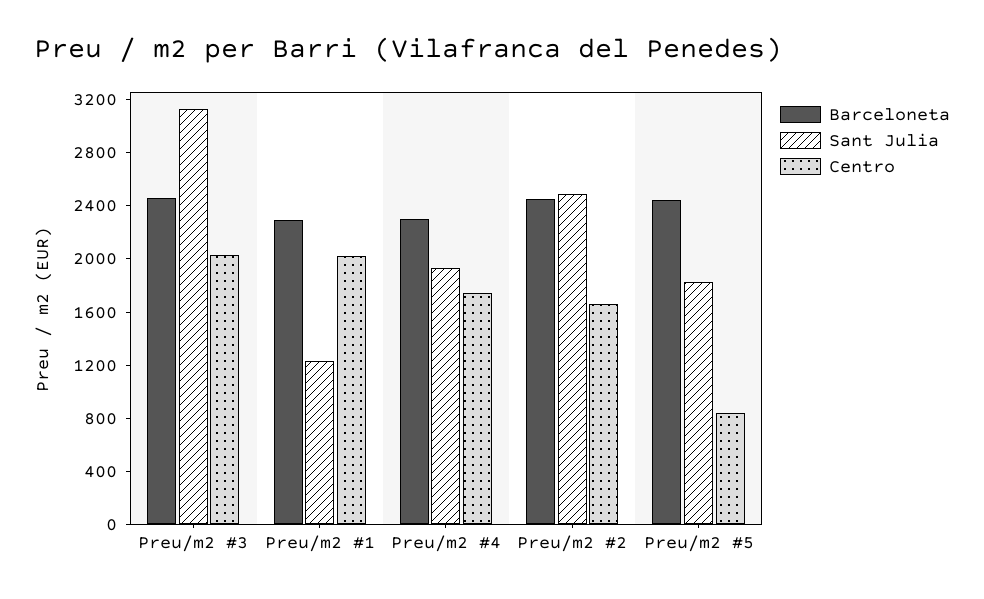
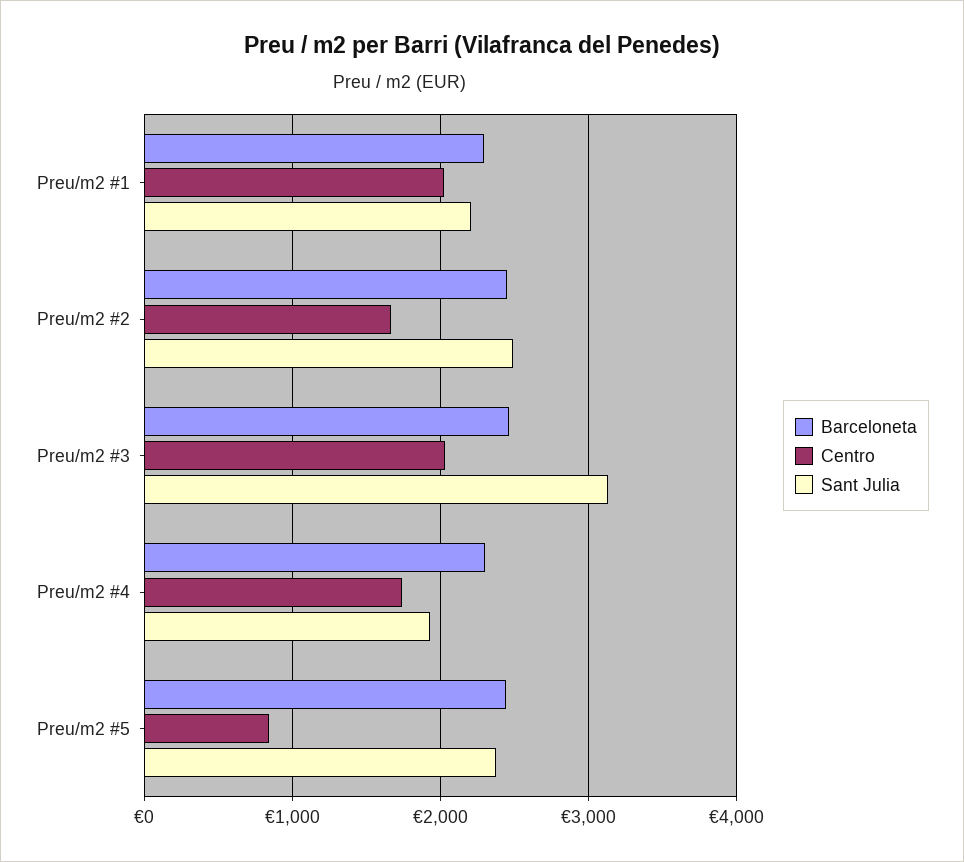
  {
    "Barceloneta": {
      "Preu/m2 #3": 2500,
      "Preu/m2 #1": 2300,
      "Preu/m2 #4": 2300,
      "Preu/m2 #2": 2500,
      "Preu/m2 #5": 2400
    },
    "Sant Julia": {
      "Preu/m2 #3": 3100,
-     "Preu/m2 #1": 1200,
+     "Preu/m2 #1": 2200,
      "Preu/m2 #4": 1900,
      "Preu/m2 #2": 2500,
-     "Preu/m2 #5": 1800
+     "Preu/m2 #5": 2400
    },
    "Centro": {
      "Preu/m2 #3": 2000,
      "Preu/m2 #1": 2000,
      "Preu/m2 #4": 1700,
      "Preu/m2 #2": 1700,
      "Preu/m2 #5": 800
    }
  }

